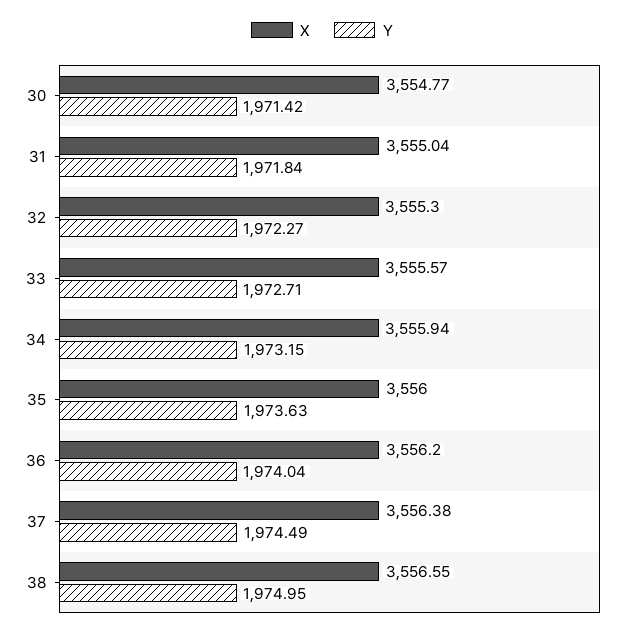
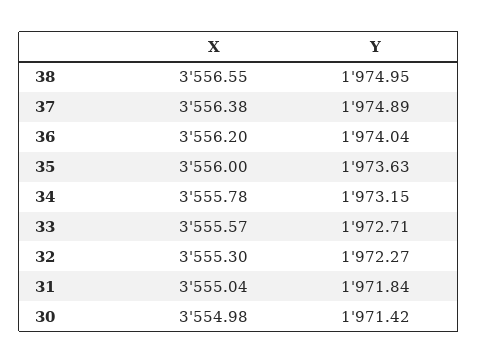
  {
    "X": {
-     "30": 3554.77,
+     "30": 3554.98,
      "31": 3555.04,
      "32": 3555.3,
      "33": 3555.57,
-     "34": 3555.94,
+     "34": 3555.78,
      "35": 3556,
      "36": 3556.2,
      "37": 3556.38,
      "38": 3556.55
    },
    "Y": {
      "30": 1971.42,
      "31": 1971.84,
      "32": 1972.27,
      "33": 1972.71,
      "34": 1973.15,
      "35": 1973.63,
      "36": 1974.04,
-     "37": 1974.49,
+     "37": 1974.89,
      "38": 1974.95
    }
  }

